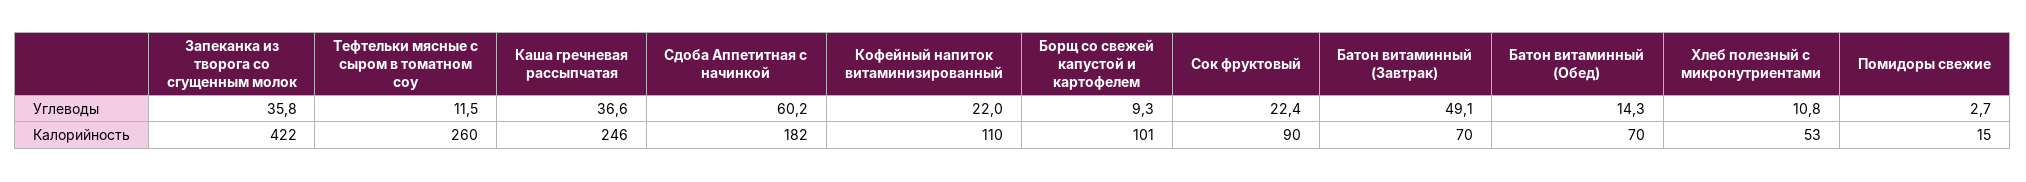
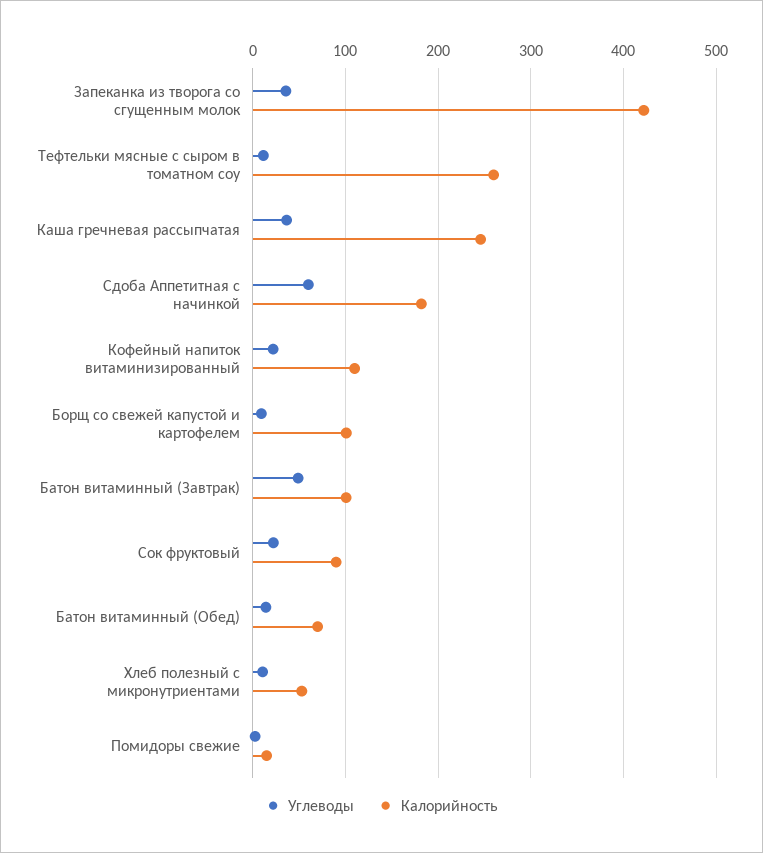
  {
    "Углеводы": {
      "Запеканка из творога со сгущенным молок": 35.8,
      "Тефтельки мясные с сыром в томатном соу": 11.5,
      "Каша гречневая рассыпчатая": 36.6,
      "Сдоба Аппетитная с начинкой": 60.2,
      "Кофейный напиток витаминизированный": 22,
      "Борщ со свежей капустой и картофелем": 9.3,
      "Сок фруктовый": 22.4,
      "Батон витаминный (Завтрак)": 49.1,
      "Батон витаминный (Обед)": 14.3,
      "Хлеб полезный с микронутриентами": 10.8,
      "Помидоры свежие": 2.7
    },
    "Калорийность": {
      "Запеканка из творога со сгущенным молок": 422,
      "Тефтельки мясные с сыром в томатном соу": 260,
      "Каша гречневая рассыпчатая": 246,
      "Сдоба Аппетитная с начинкой": 182,
      "Кофейный напиток витаминизированный": 110,
      "Борщ со свежей капустой и картофелем": 101,
      "Сок фруктовый": 90,
-     "Батон витаминный (Завтрак)": 70,
+     "Батон витаминный (Завтрак)": 100,
      "Батон витаминный (Обед)": 70,
      "Хлеб полезный с микронутриентами": 53,
      "Помидоры свежие": 15
    }
  }

